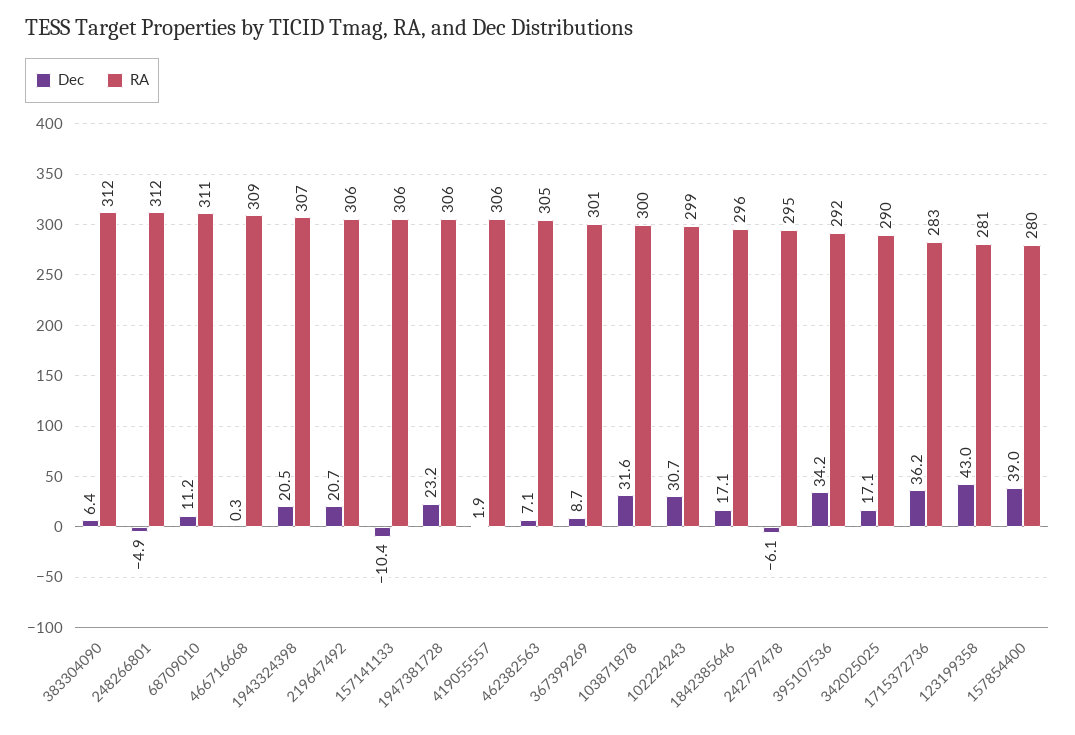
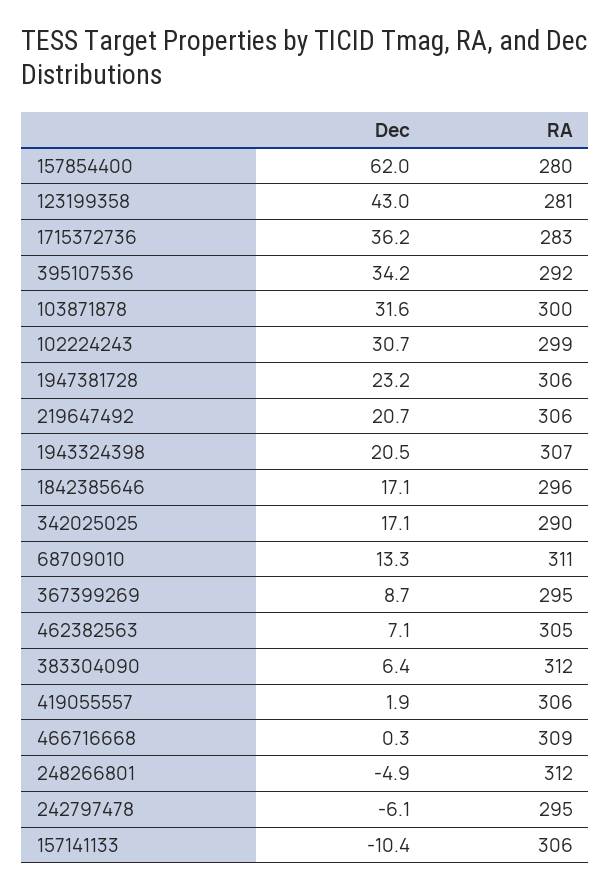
  {
    "Dec": {
      "383304090": 6.4,
      "248266801": -4.9,
-     "68709010": 11.2,
+     "68709010": 13.3,
      "466716668": 0.3,
      "1943324398": 20.5,
      "219647492": 20.7,
      "157141133": -10.4,
      "1947381728": 23.2,
      "419055557": 1.9,
      "462382563": 7.1,
      "367399269": 8.7,
      "103871878": 31.6,
      "102224243": 30.7,
      "1842385646": 17.1,
      "242797478": -6.1,
      "395107536": 34.2,
      "342025025": 17.1,
      "1715372736": 36.2,
      "123199358": 43,
-     "157854400": 39
+     "157854400": 62
    },
    "RA": {
      "383304090": 312,
      "248266801": 312,
      "68709010": 311,
      "466716668": 309,
      "1943324398": 307,
      "219647492": 306,
      "157141133": 306,
      "1947381728": 306,
      "419055557": 306,
      "462382563": 305,
-     "367399269": 301,
+     "367399269": 295,
      "103871878": 300,
      "102224243": 299,
      "1842385646": 296,
      "242797478": 295,
      "395107536": 292,
      "342025025": 290,
      "1715372736": 283,
      "123199358": 281,
      "157854400": 280
    }
  }

